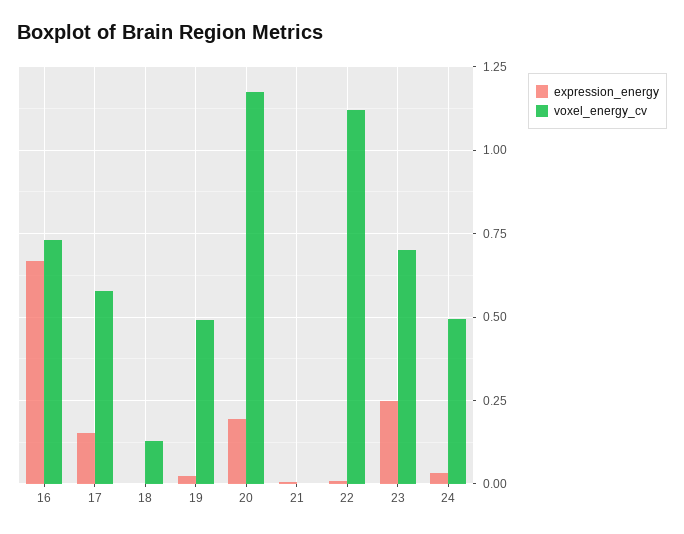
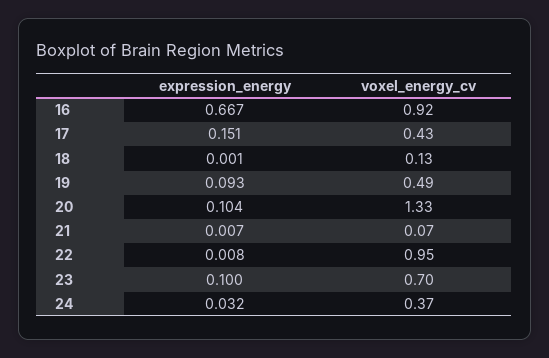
  {
    "expression_energy": {
      "16": 0.667,
      "17": 0.151,
      "18": 0.001,
-     "19": 0.025,
+     "19": 0.093,
-     "20": 0.2,
+     "20": 0.104,
      "21": 0.007,
      "22": 0.008,
-     "23": 0.25,
+     "23": 0.1,
      "24": 0.032
    },
    "voxel_energy_cv": {
-     "16": 0.725,
+     "16": 0.92,
-     "17": 0.575,
+     "17": 0.43,
      "18": 0.13,
      "19": 0.49,
-     "20": 1.175,
+     "20": 1.33,
-     "21": 0,
+     "21": 0.07,
-     "22": 1.125,
+     "22": 0.95,
      "23": 0.7,
-     "24": 0.5
+     "24": 0.37
    }
  }

